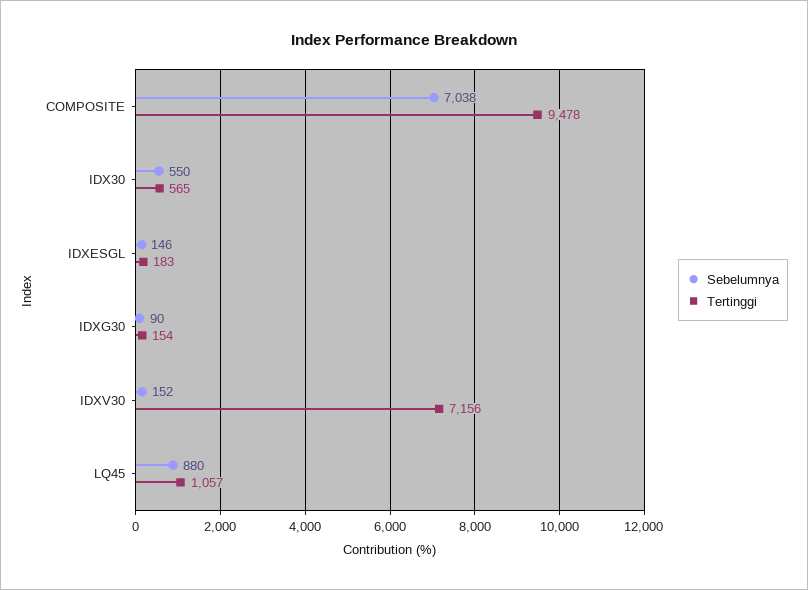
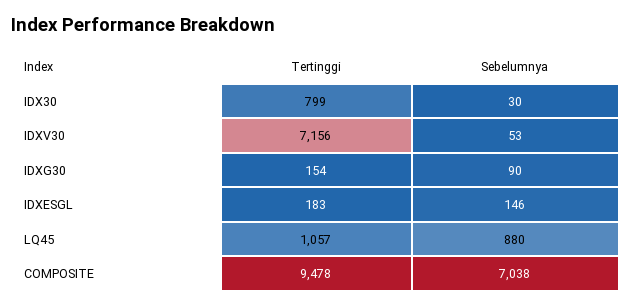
  {
    "Sebelumnya": {
      "COMPOSITE": 7038,
-     "IDX30": 550,
+     "IDX30": 30,
      "IDXESGL": 146,
      "IDXG30": 90,
-     "IDXV30": 152,
+     "IDXV30": 53,
      "LQ45": 880
    },
    "Tertinggi": {
      "COMPOSITE": 9478,
-     "IDX30": 565,
+     "IDX30": 799,
      "IDXESGL": 183,
      "IDXG30": 154,
      "IDXV30": 7156,
      "LQ45": 1057
    }
  }

